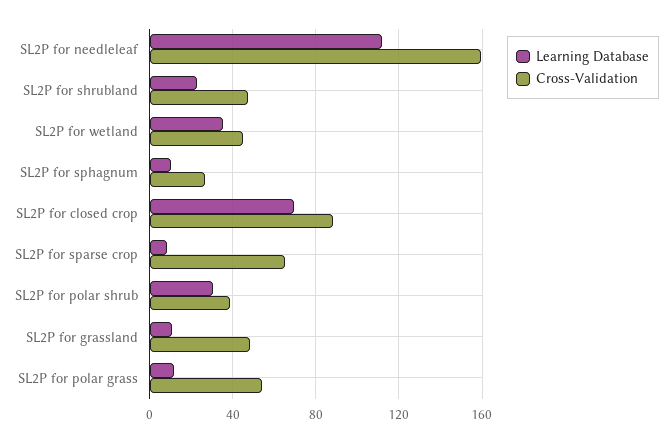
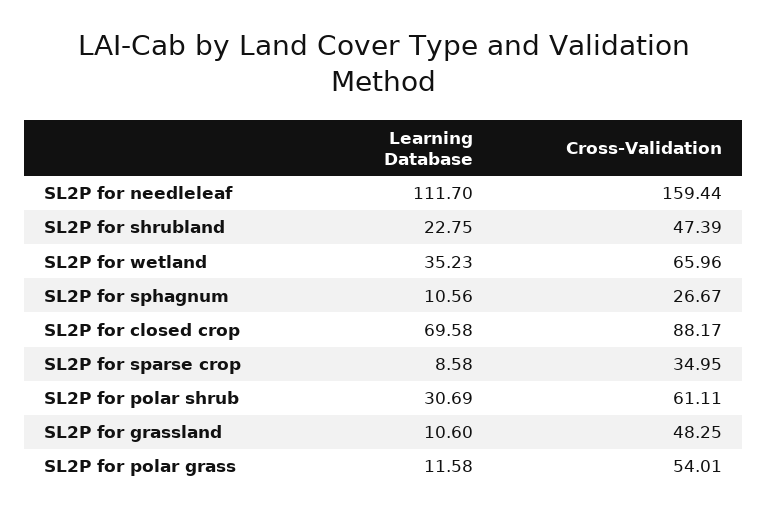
  {
    "Learning Database": {
      "SL2P for needleleaf": 111.7,
      "SL2P for shrubland": 22.75,
      "SL2P for wetland": 35.23,
      "SL2P for sphagnum": 10.56,
      "SL2P for closed crop": 69.58,
      "SL2P for sparse crop": 8.58,
      "SL2P for polar shrub": 30.69,
      "SL2P for grassland": 10.6,
      "SL2P for polar grass": 11.58
    },
    "Cross-Validation": {
      "SL2P for needleleaf": 159.44,
      "SL2P for shrubland": 47.39,
-     "SL2P for wetland": 45,
+     "SL2P for wetland": 65.96,
      "SL2P for sphagnum": 26.67,
      "SL2P for closed crop": 88.17,
-     "SL2P for sparse crop": 65,
+     "SL2P for sparse crop": 34.95,
-     "SL2P for polar shrub": 40,
+     "SL2P for polar shrub": 61.11,
      "SL2P for grassland": 48.25,
      "SL2P for polar grass": 54.01
    }
  }

